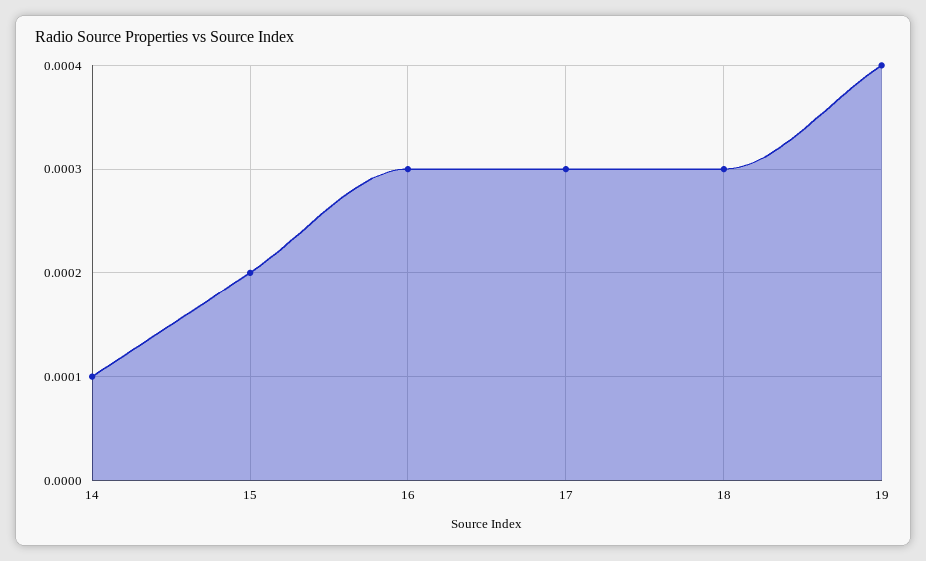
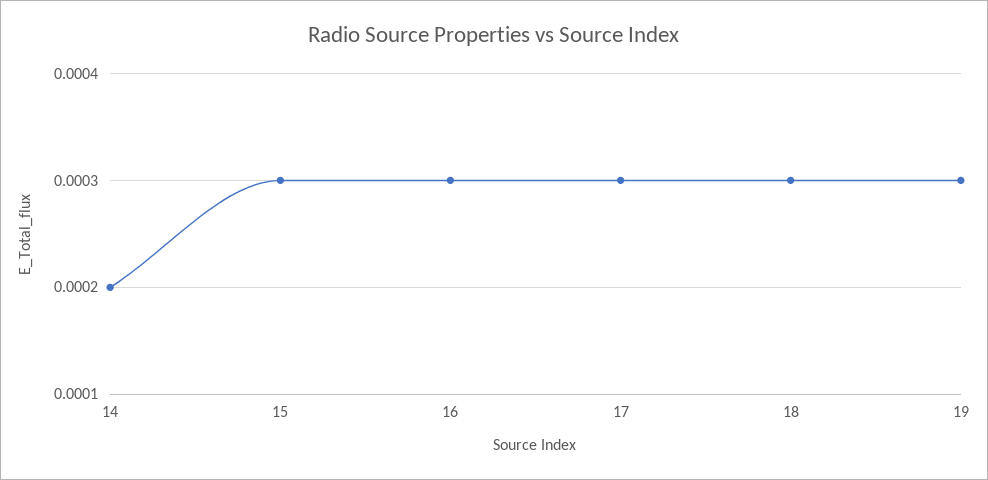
  {
-   "14": 0.0001,
+   "14": 0.0002,
-   "15": 0.0002,
+   "15": 0.0003,
    "16": 0.0003,
    "17": 0.0003,
    "18": 0.0003,
-   "19": 0.0004
+   "19": 0.0003
  }

